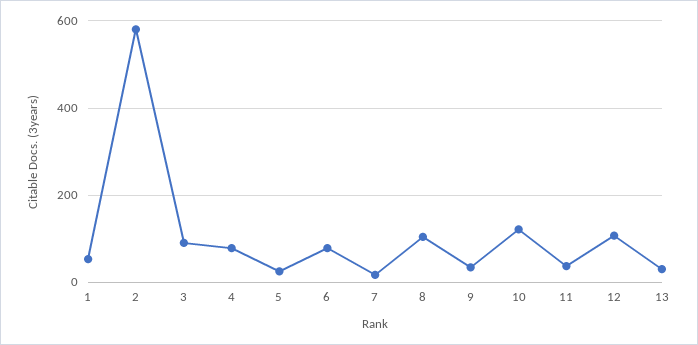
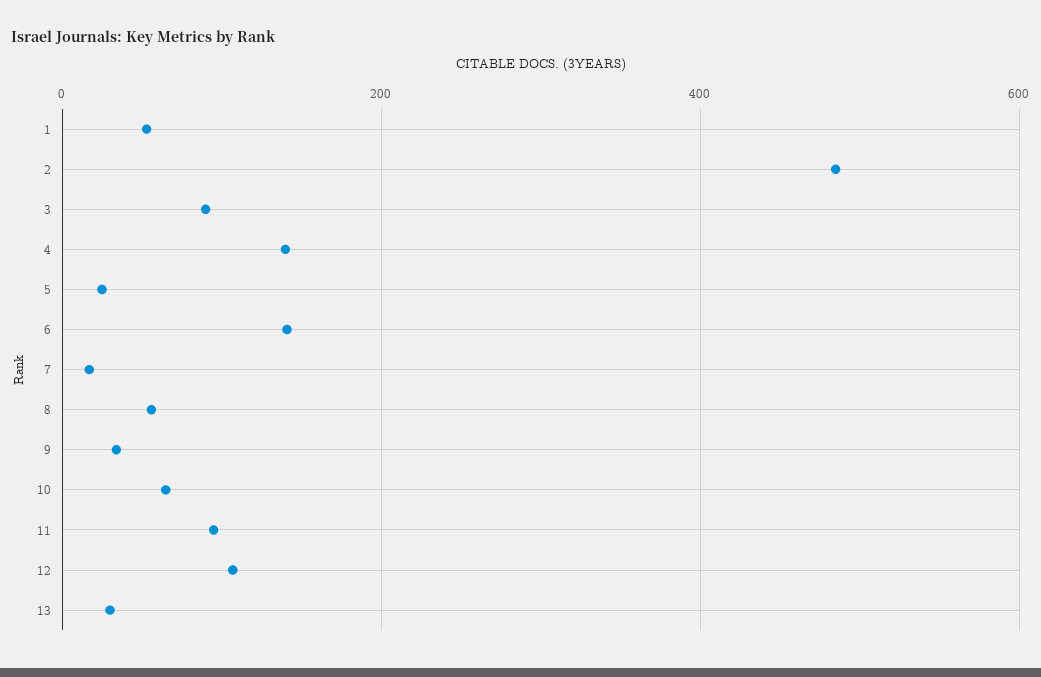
  {
    "1": 60,
-   "2": 580,
+   "2": 480,
    "3": 100,
-   "4": 80,
+   "4": 140,
    "5": 20,
-   "6": 80,
+   "6": 140,
    "7": 20,
-   "8": 100,
+   "8": 60,
    "9": 40,
-   "10": 120,
+   "10": 60,
-   "11": 40,
+   "11": 100,
    "12": 100,
    "13": 40
  }

